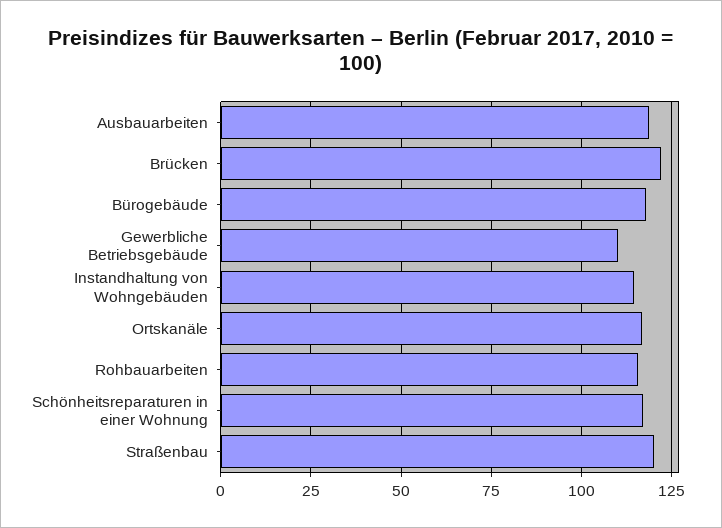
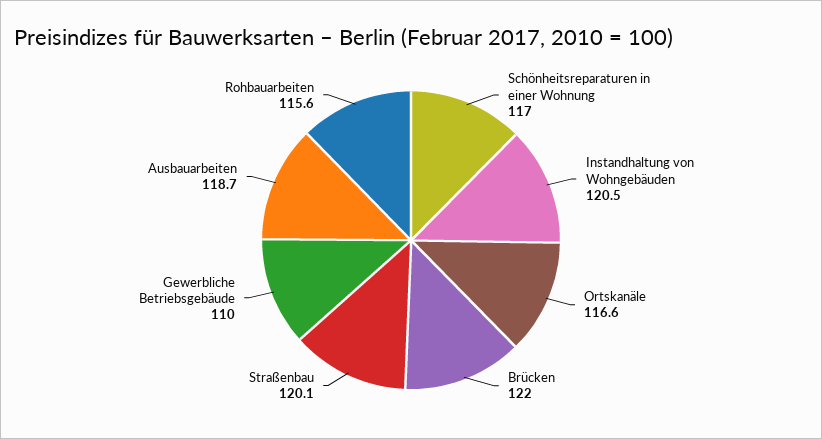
  {
    "Ausbauarbeiten": 118.7,
    "Brücken": 122,
-   "Bürogebäude": 117.5,
    "Gewerbliche Betriebsgebäude": 110,
-   "Instandhaltung von Wohngebäuden": 115,
+   "Instandhaltung von Wohngebäuden": 120.5,
    "Ortskanäle": 116.6,
    "Rohbauarbeiten": 115.6,
    "Schönheitsreparaturen in einer Wohnung": 117,
    "Straßenbau": 120.1
  }

